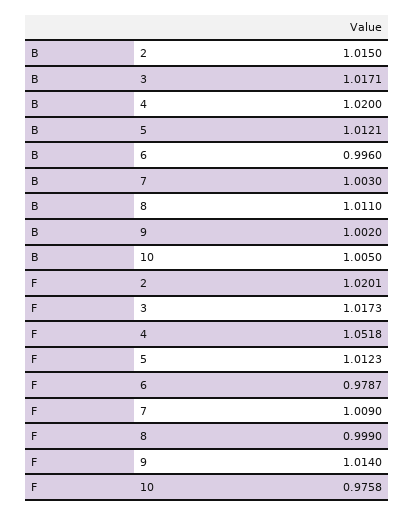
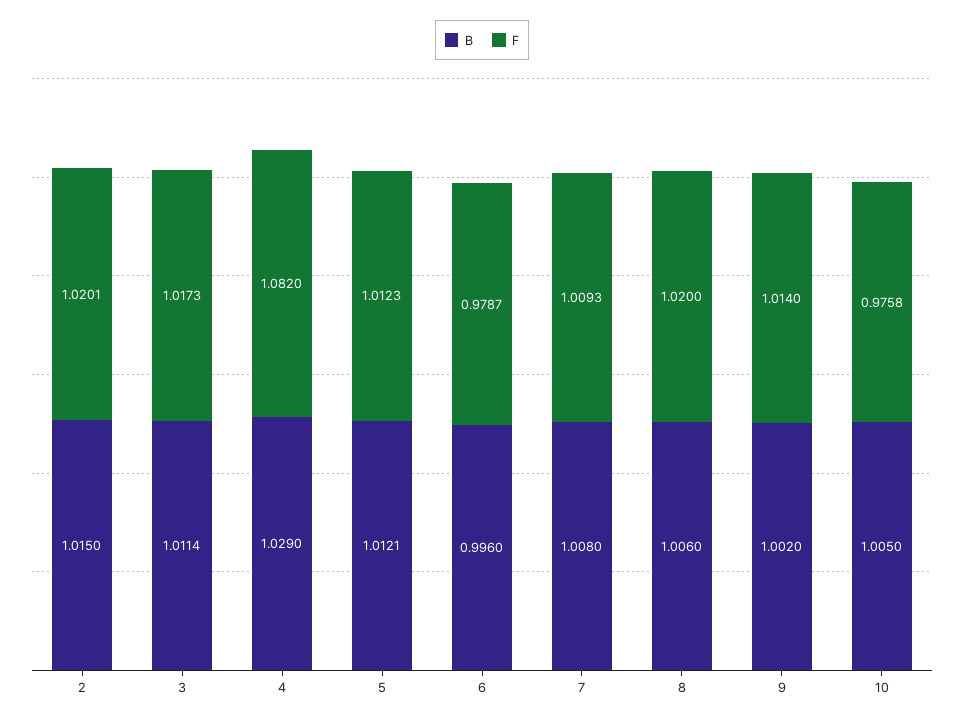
  {
    "B": {
      "2": 1.015,
-     "3": 1.0171,
+     "3": 1.0114,
-     "4": 1.02,
+     "4": 1.029,
      "5": 1.0121,
      "6": 0.996,
-     "7": 1.003,
+     "7": 1.008,
-     "8": 1.011,
+     "8": 1.006,
      "9": 1.002,
      "10": 1.005
    },
    "F": {
      "2": 1.0201,
      "3": 1.0173,
-     "4": 1.0518,
+     "4": 1.082,
      "5": 1.0123,
      "6": 0.9787,
-     "7": 1.009,
+     "7": 1.0093,
-     "8": 0.999,
+     "8": 1.02,
      "9": 1.014,
      "10": 0.9758
    }
  }

